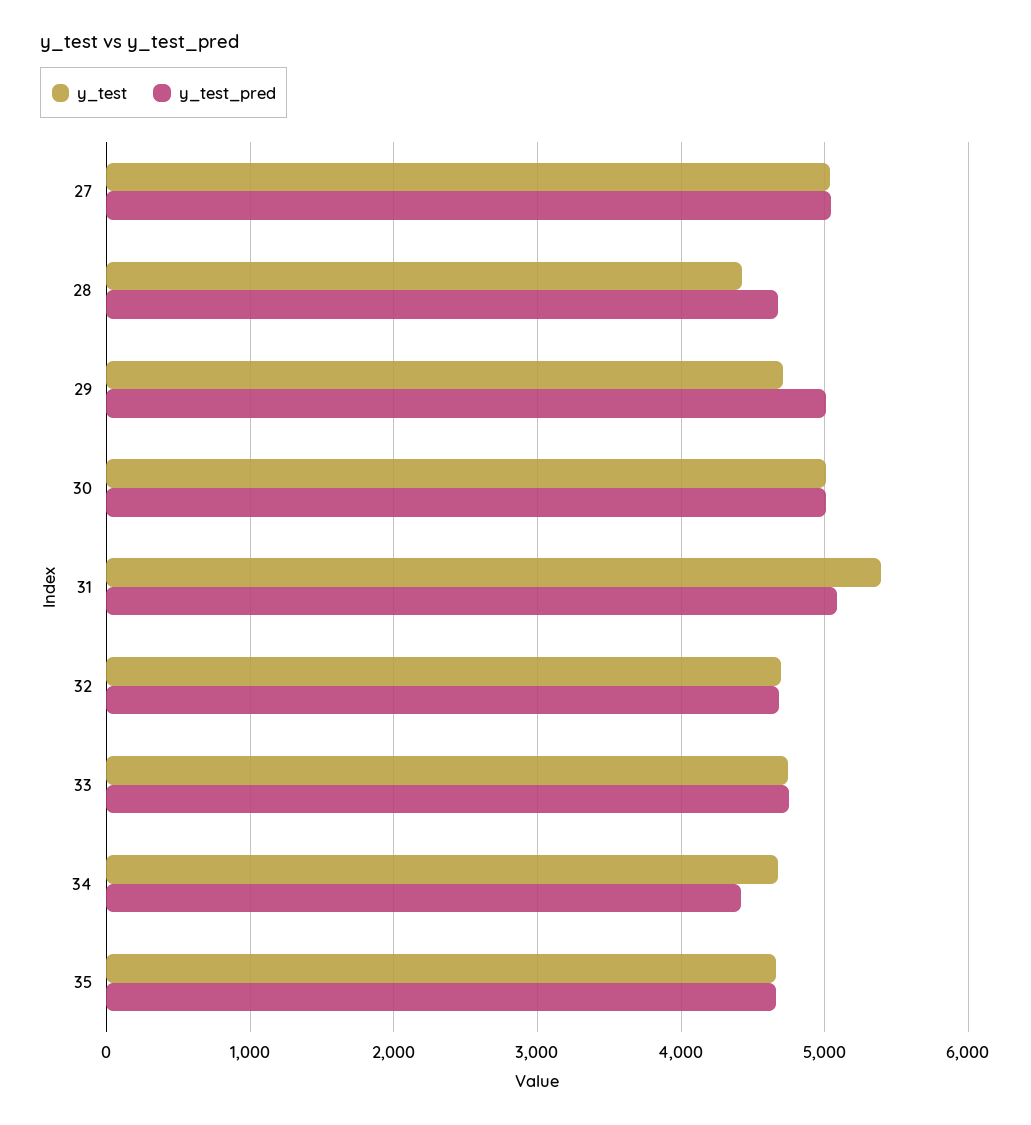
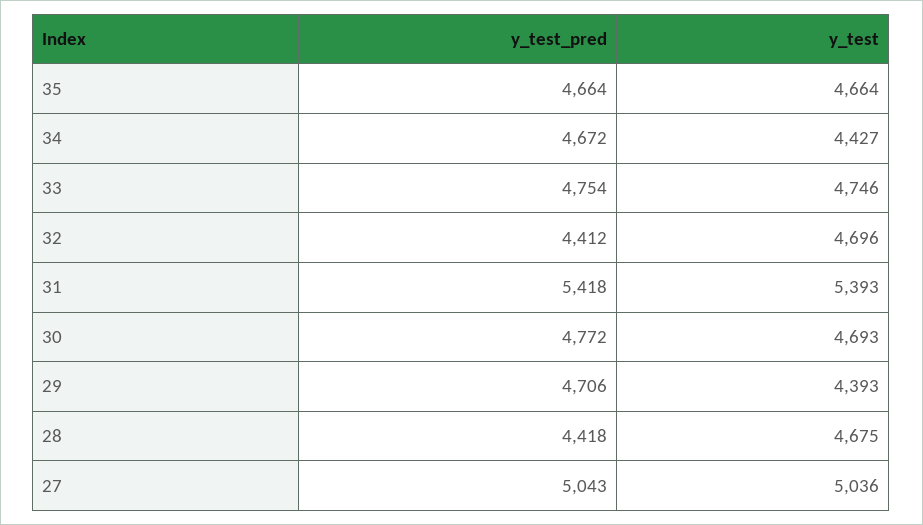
  {
    "y_test": {
      "27": 5036,
-     "28": 4400,
+     "28": 4675,
-     "29": 4700,
+     "29": 4393,
-     "30": 5000,
+     "30": 4693,
      "31": 5393,
      "32": 4696,
      "33": 4746,
-     "34": 4700,
+     "34": 4427,
      "35": 4664
    },
    "y_test_pred": {
      "27": 5043,
-     "28": 4700,
+     "28": 4418,
-     "29": 5000,
+     "29": 4706,
-     "30": 5000,
+     "30": 4772,
-     "31": 5100,
+     "31": 5418,
-     "32": 4700,
+     "32": 4412,
      "33": 4754,
-     "34": 4400,
+     "34": 4672,
      "35": 4664
    }
  }

